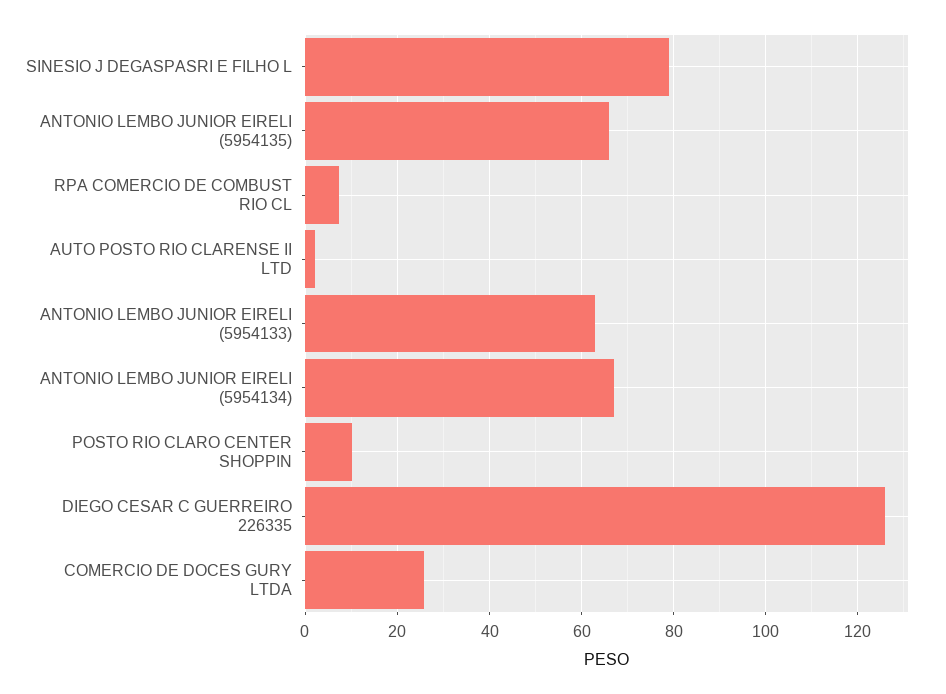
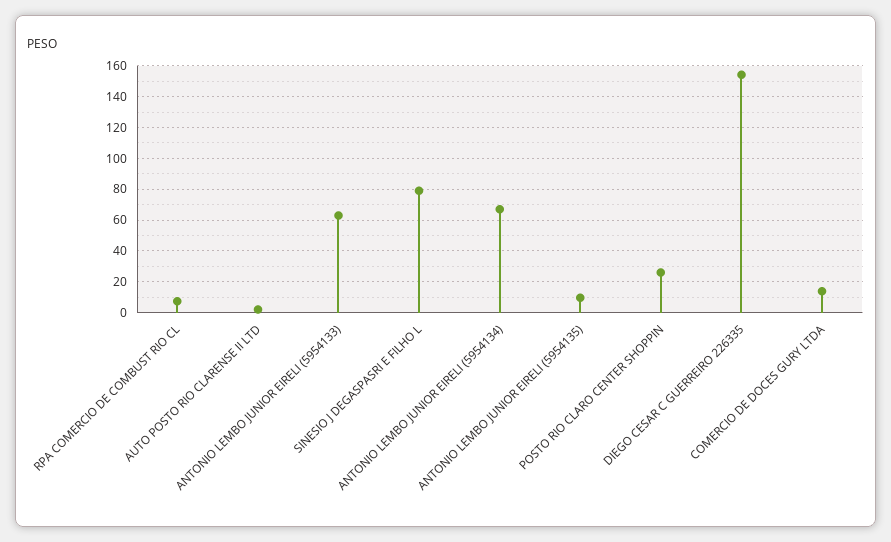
  {
    "SINESIO J DEGASPASRI E FILHO L": 80,
-   "ANTONIO LEMBO JUNIOR EIRELI (5954135)": 66,
+   "ANTONIO LEMBO JUNIOR EIRELI (5954135)": 10,
    "RPA COMERCIO DE COMBUST RIO CL": 8,
    "AUTO POSTO RIO CLARENSE II LTD": 2,
    "ANTONIO LEMBO JUNIOR EIRELI (5954133)": 62,
    "ANTONIO LEMBO JUNIOR EIRELI (5954134)": 66,
-   "POSTO RIO CLARO CENTER SHOPPIN": 10,
+   "POSTO RIO CLARO CENTER SHOPPIN": 25,
-   "DIEGO CESAR C GUERREIRO 226335": 126,
+   "DIEGO CESAR C GUERREIRO 226335": 155,
-   "COMERCIO DE DOCES GURY LTDA": 26
+   "COMERCIO DE DOCES GURY LTDA": 15
  }

